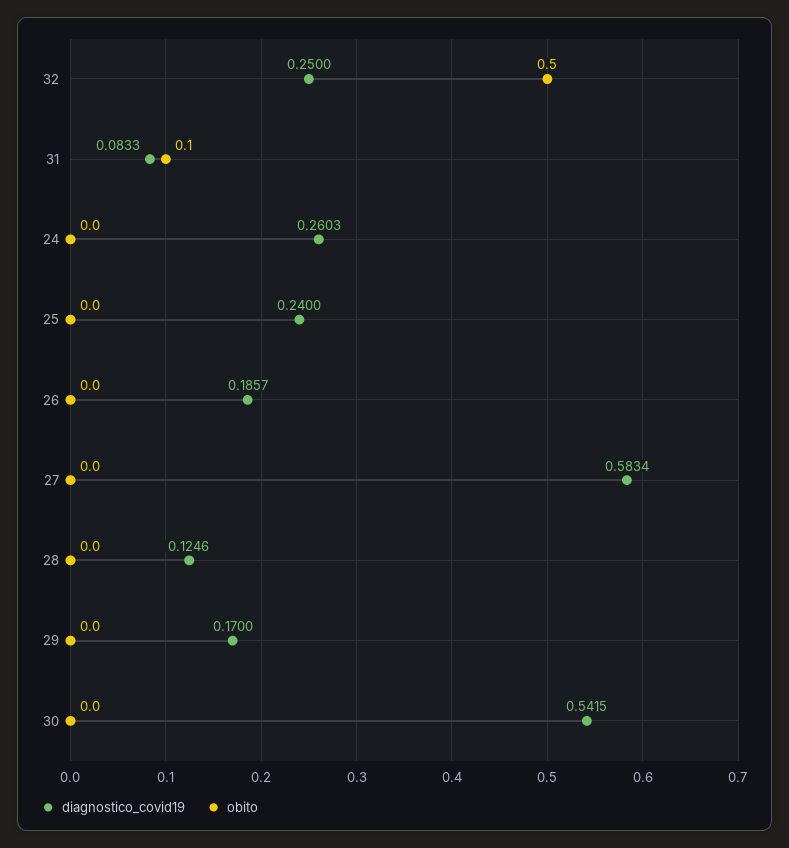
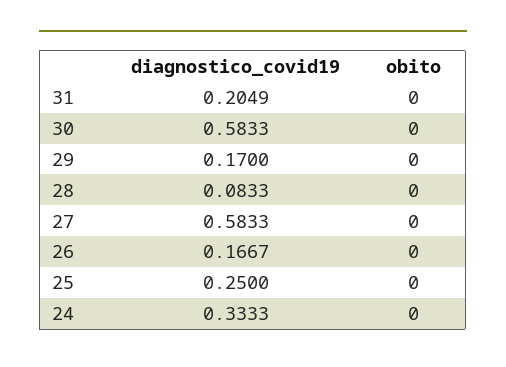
  {
    "diagnostico_covid19": {
-     "32": 0.25,
-     "31": 0.0833,
+     "31": 0.2049,
-     "24": 0.2603,
+     "24": 0.3333,
-     "25": 0.24,
+     "25": 0.25,
-     "26": 0.1857,
+     "26": 0.1667,
-     "27": 0.5834,
+     "27": 0.5833,
-     "28": 0.1246,
+     "28": 0.0833,
      "29": 0.17,
-     "30": 0.5415
+     "30": 0.5833
    },
    "obito": {
-     "32": 0.5,
-     "31": 0.1,
+     "31": 0,
      "24": 0,
      "25": 0,
      "26": 0,
      "27": 0,
      "28": 0,
      "29": 0,
      "30": 0
    }
  }

